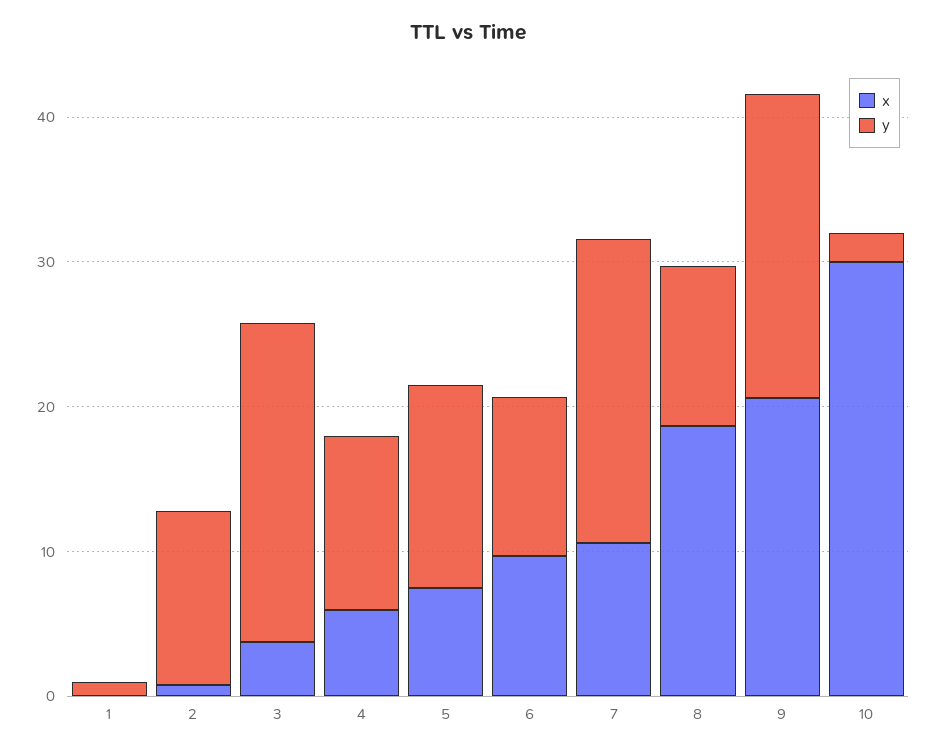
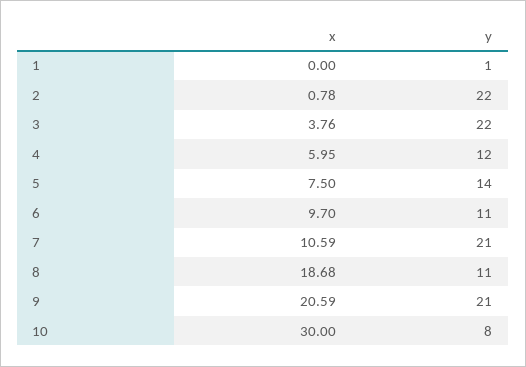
  {
    "x": {
      "1": 0,
      "2": 0.78,
      "3": 3.76,
      "4": 5.95,
      "5": 7.5,
      "6": 9.7,
      "7": 10.59,
      "8": 18.68,
      "9": 20.59,
      "10": 30
    },
    "y": {
      "1": 1,
-     "2": 12,
+     "2": 22,
      "3": 22,
      "4": 12,
      "5": 14,
      "6": 11,
      "7": 21,
      "8": 11,
      "9": 21,
-     "10": 2
+     "10": 8
    }
  }

